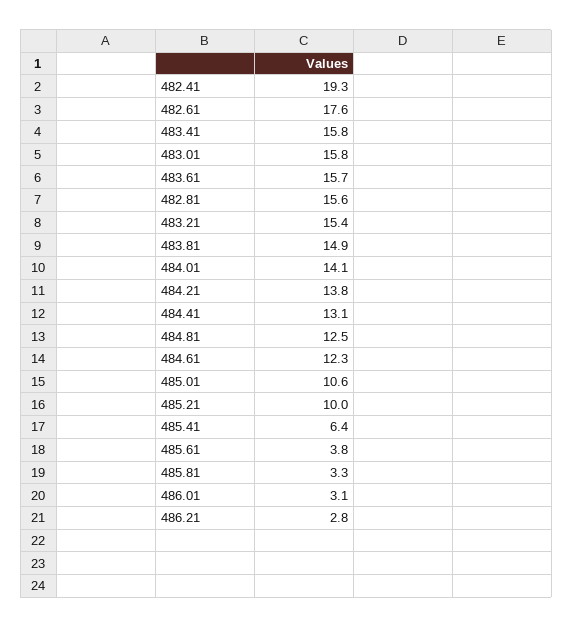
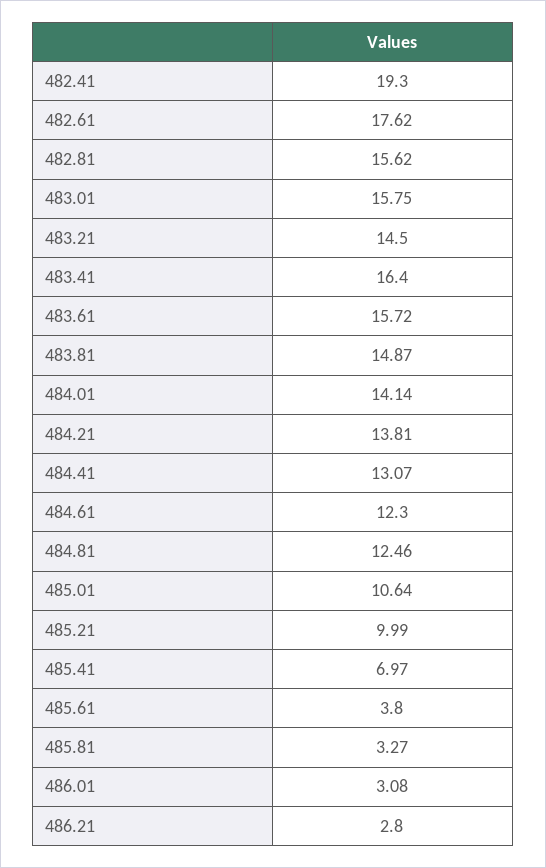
  {
    "482.41": 19.3,
    "482.61": 17.62,
-   "483.41": 15.8,
+   "483.41": 16.4,
    "483.01": 15.75,
    "483.61": 15.72,
    "482.81": 15.62,
-   "483.21": 15.4,
+   "483.21": 14.5,
    "483.81": 14.87,
    "484.01": 14.14,
    "484.21": 13.81,
    "484.41": 13.07,
    "484.81": 12.46,
    "484.61": 12.3,
    "485.01": 10.64,
    "485.21": 9.99,
-   "485.41": 6.4,
+   "485.41": 6.97,
    "485.61": 3.8,
    "485.81": 3.27,
    "486.01": 3.08,
    "486.21": 2.8
  }

